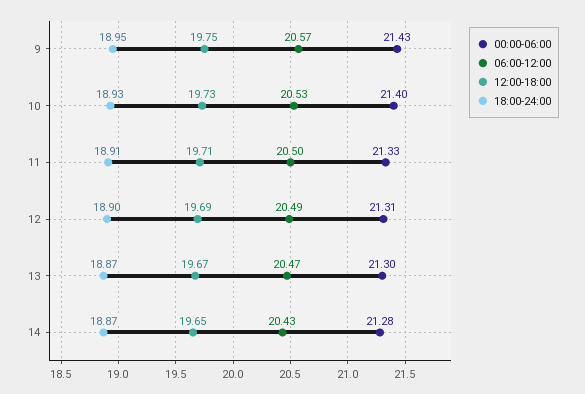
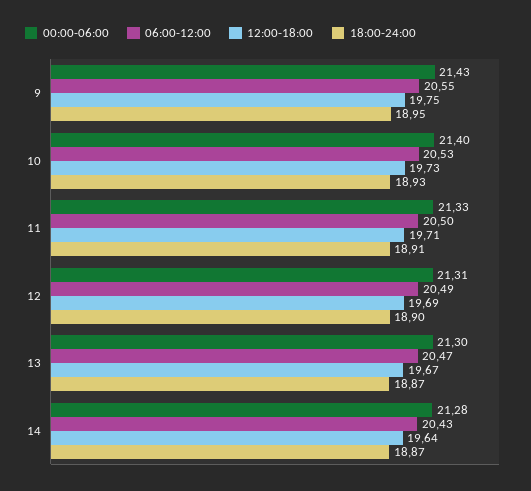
  {
    "00:00-06:00": {
      "9": 21.43,
      "10": 21.4,
      "11": 21.33,
      "12": 21.31,
      "13": 21.3,
      "14": 21.28
    },
    "06:00-12:00": {
-     "9": 20.57,
+     "9": 20.55,
      "10": 20.53,
      "11": 20.5,
      "12": 20.49,
      "13": 20.47,
      "14": 20.43
    },
    "12:00-18:00": {
      "9": 19.75,
      "10": 19.73,
      "11": 19.71,
      "12": 19.69,
      "13": 19.67,
-     "14": 19.65
+     "14": 19.64
    },
    "18:00-24:00": {
      "9": 18.95,
      "10": 18.93,
      "11": 18.91,
      "12": 18.9,
      "13": 18.87,
      "14": 18.87
    }
  }

